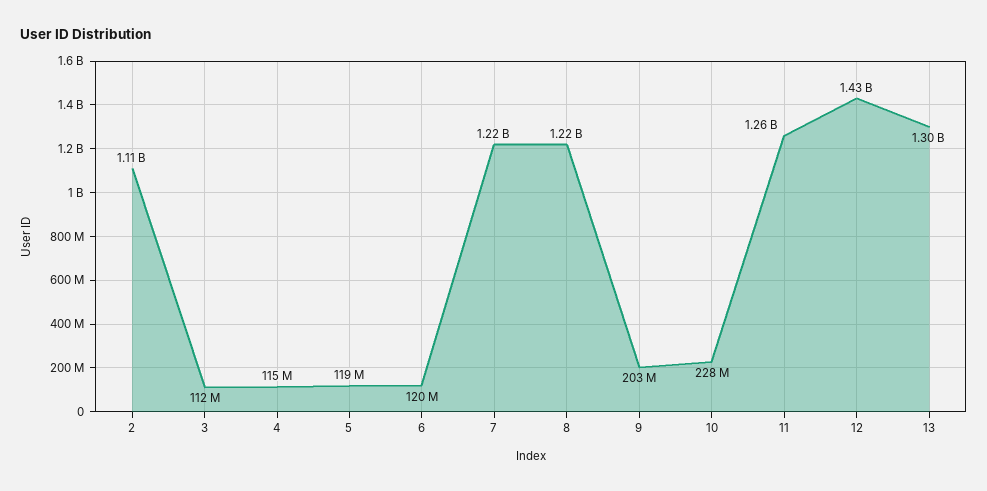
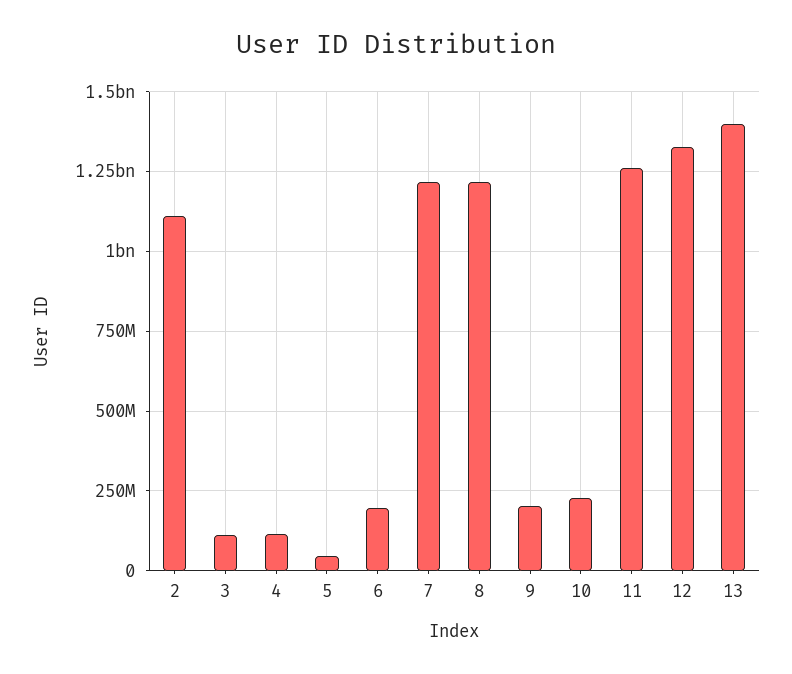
  {
    "2": 1110000000,
    "3": 112000000,
    "4": 115000000,
-   "5": 119000000,
+   "5": 50000000,
-   "6": 120000000,
+   "6": 200000000,
    "7": 1220000000,
    "8": 1220000000,
    "9": 203000000,
    "10": 228000000,
    "11": 1260000000,
-   "12": 1430000000,
+   "12": 1325000000,
-   "13": 1300000000
+   "13": 1400000000
  }

